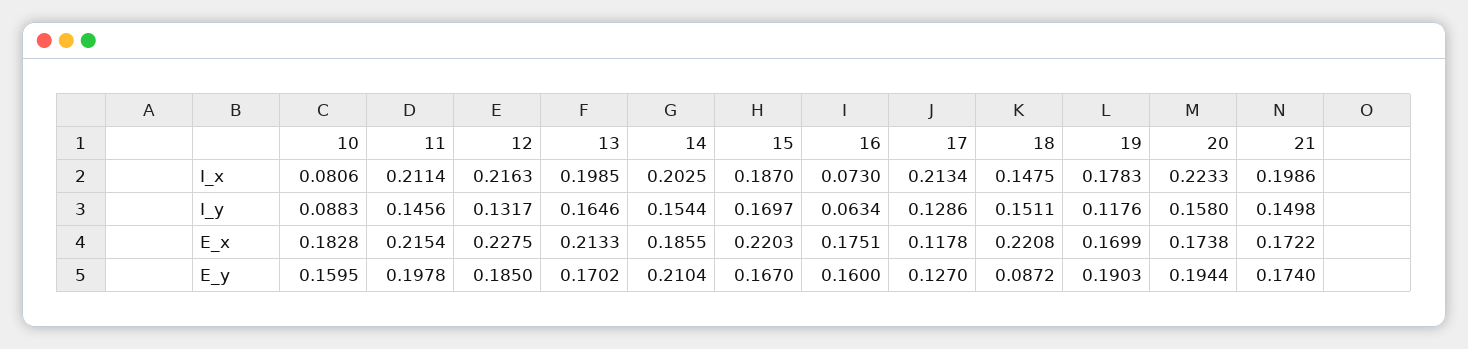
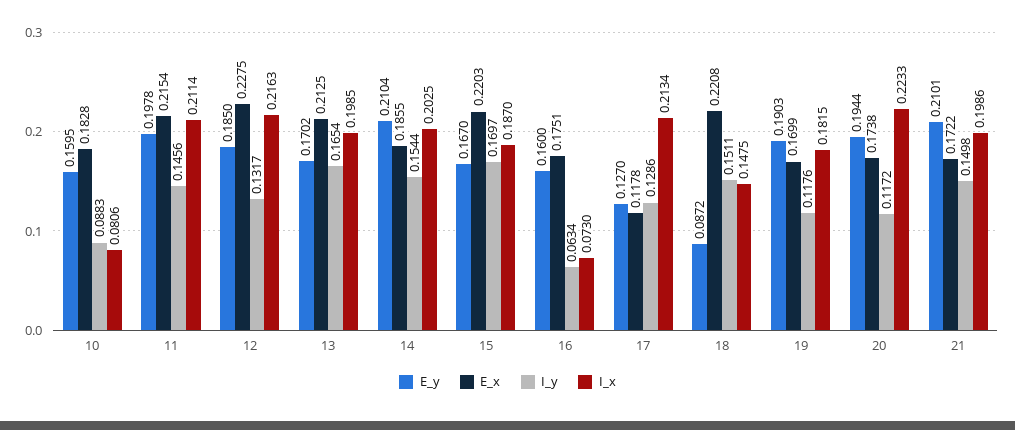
  {
    "I_x": {
      "10": 0.0806,
      "11": 0.2114,
      "12": 0.2163,
      "13": 0.1985,
      "14": 0.2025,
      "15": 0.187,
      "16": 0.073,
      "17": 0.2134,
      "18": 0.1475,
-     "19": 0.1783,
+     "19": 0.1815,
      "20": 0.2233,
      "21": 0.1986
    },
    "I_y": {
      "10": 0.0883,
      "11": 0.1456,
      "12": 0.1317,
-     "13": 0.1646,
+     "13": 0.1654,
      "14": 0.1544,
      "15": 0.1697,
      "16": 0.0634,
      "17": 0.1286,
      "18": 0.1511,
      "19": 0.1176,
-     "20": 0.158,
+     "20": 0.1172,
      "21": 0.1498
    },
    "E_x": {
      "10": 0.1828,
      "11": 0.2154,
      "12": 0.2275,
-     "13": 0.2133,
+     "13": 0.2125,
      "14": 0.1855,
      "15": 0.2203,
      "16": 0.1751,
      "17": 0.1178,
      "18": 0.2208,
      "19": 0.1699,
      "20": 0.1738,
      "21": 0.1722
    },
    "E_y": {
      "10": 0.1595,
      "11": 0.1978,
      "12": 0.185,
      "13": 0.1702,
      "14": 0.2104,
      "15": 0.167,
      "16": 0.16,
      "17": 0.127,
      "18": 0.0872,
      "19": 0.1903,
      "20": 0.1944,
-     "21": 0.174
+     "21": 0.2101
    }
  }

